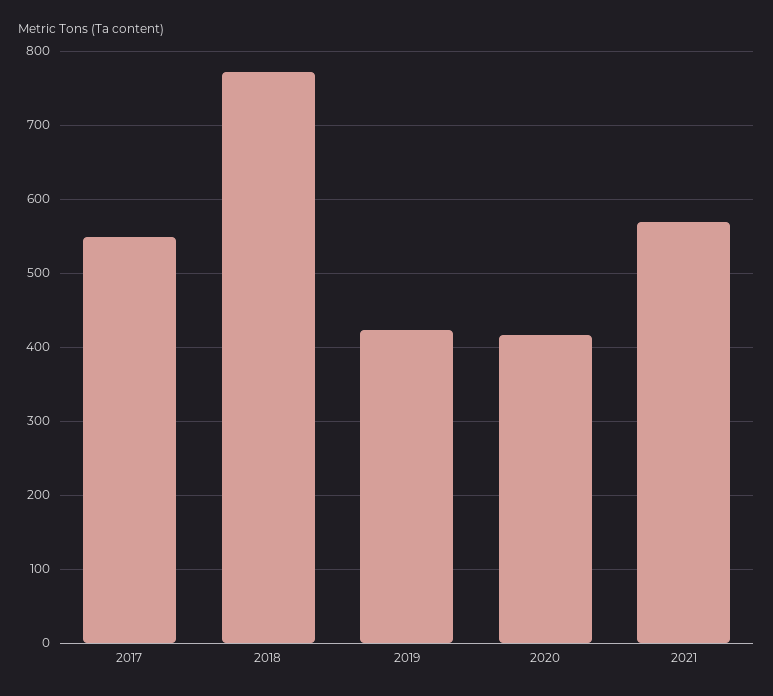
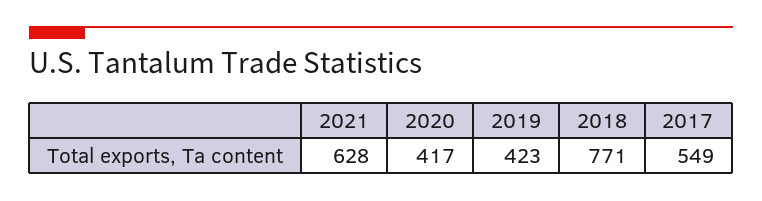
  {
    "2017": 549,
    "2018": 771,
    "2019": 423,
    "2020": 417,
-   "2021": 570
+   "2021": 628
  }

